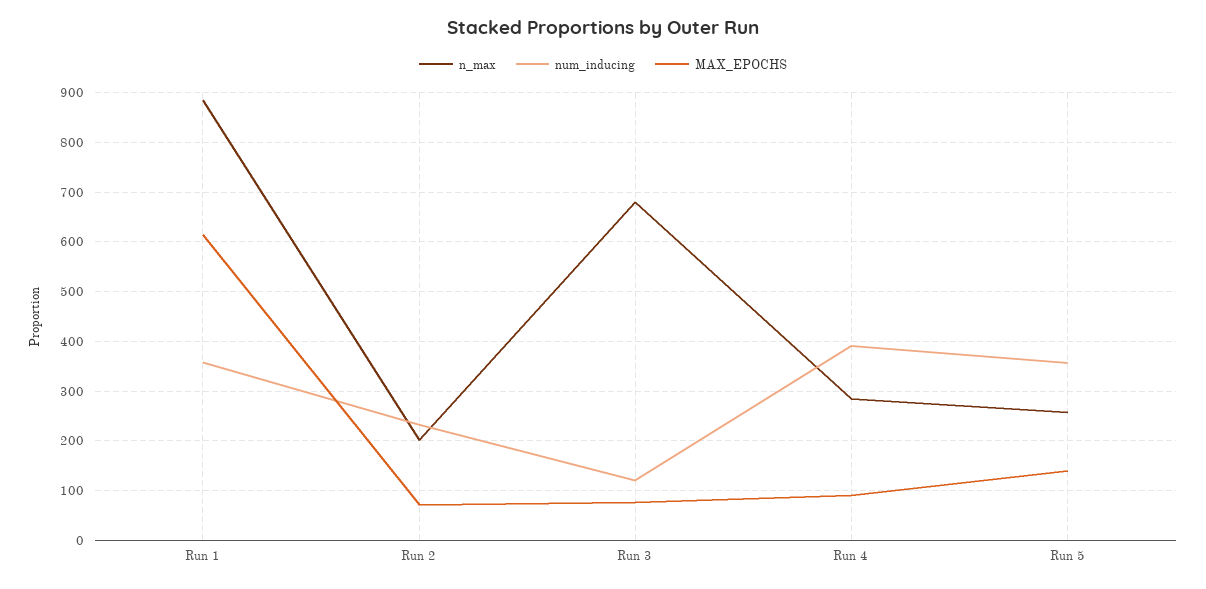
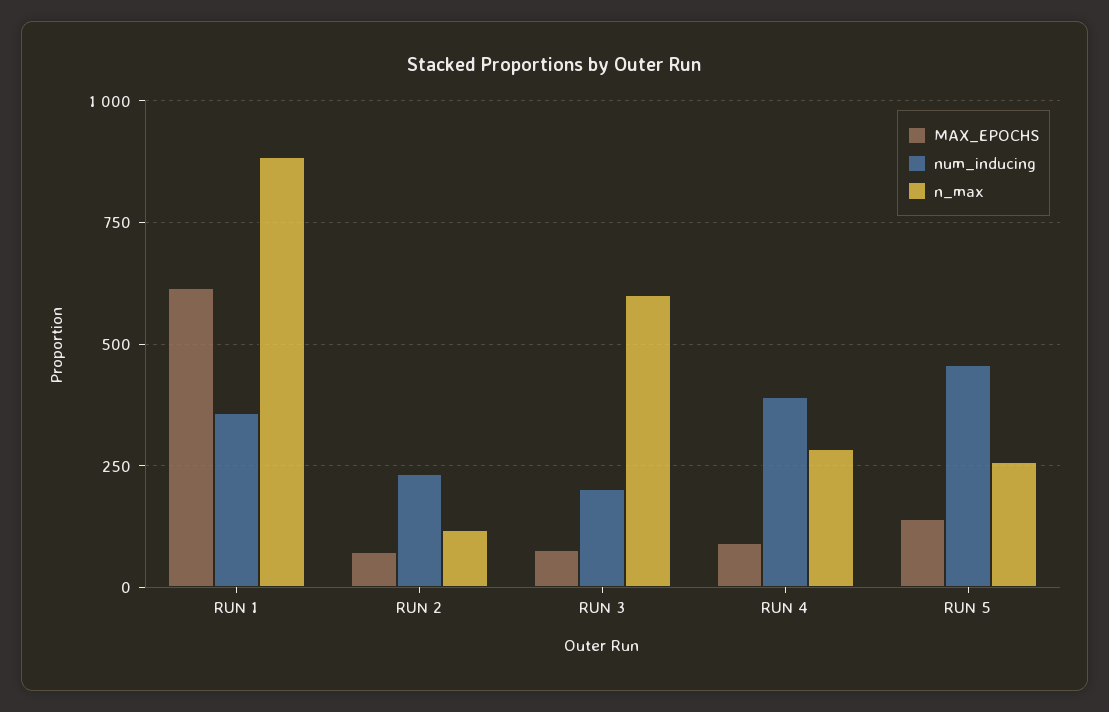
  {
    "n_max": {
      "Run 1": 880,
-     "Run 2": 200,
+     "Run 2": 125,
-     "Run 3": 680,
+     "Run 3": 600,
      "Run 4": 280,
      "Run 5": 260
    },
    "num_inducing": {
      "Run 1": 360,
      "Run 2": 240,
-     "Run 3": 120,
+     "Run 3": 200,
      "Run 4": 400,
-     "Run 5": 360
+     "Run 5": 450
    },
    "MAX_EPOCHS": {
      "Run 1": 620,
      "Run 2": 80,
      "Run 3": 80,
      "Run 4": 100,
      "Run 5": 140
    }
  }

